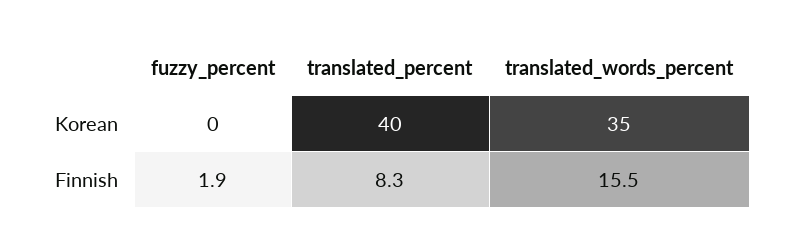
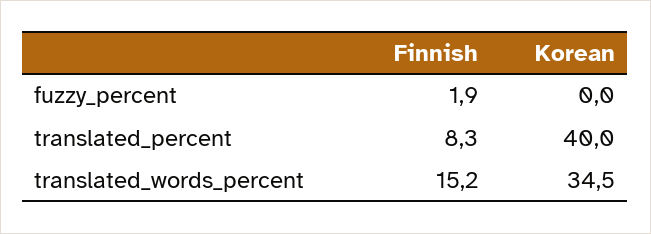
  {
    "fuzzy_percent": {
      "Korean": 0,
      "Finnish": 1.9
    },
    "translated_percent": {
      "Korean": 40,
      "Finnish": 8.3
    },
    "translated_words_percent": {
      "Korean": 34.5,
-     "Finnish": 15.5
+     "Finnish": 15.2
    }
  }

